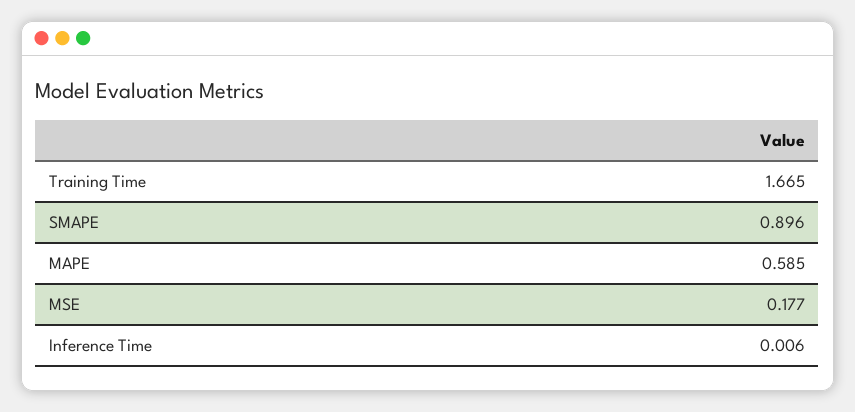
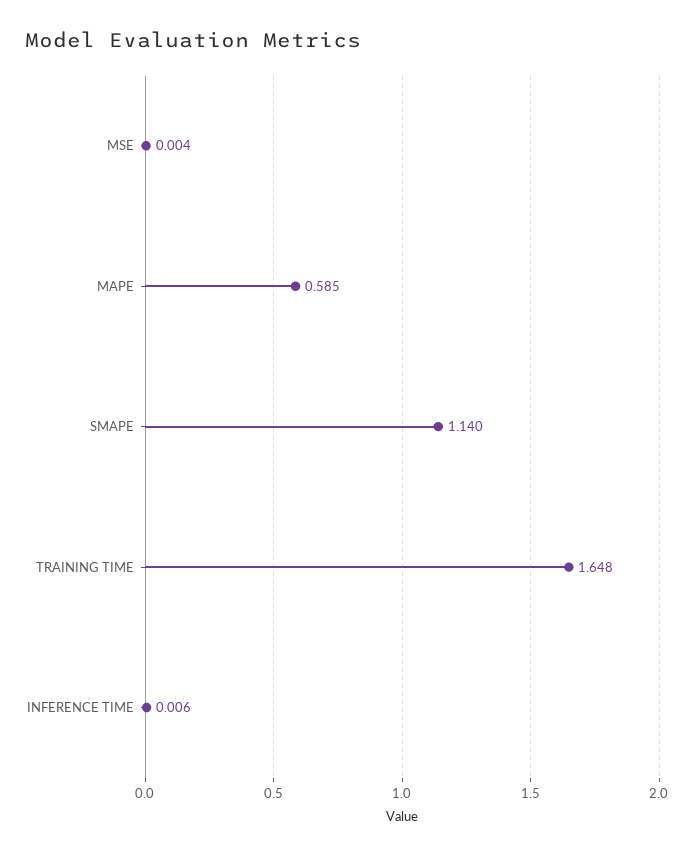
  {
-   "Training Time": 1.665,
+   "Training Time": 1.648,
-   "SMAPE": 0.896,
+   "SMAPE": 1.14,
    "MAPE": 0.585,
-   "MSE": 0.177,
+   "MSE": 0.004,
    "Inference Time": 0.006
  }

